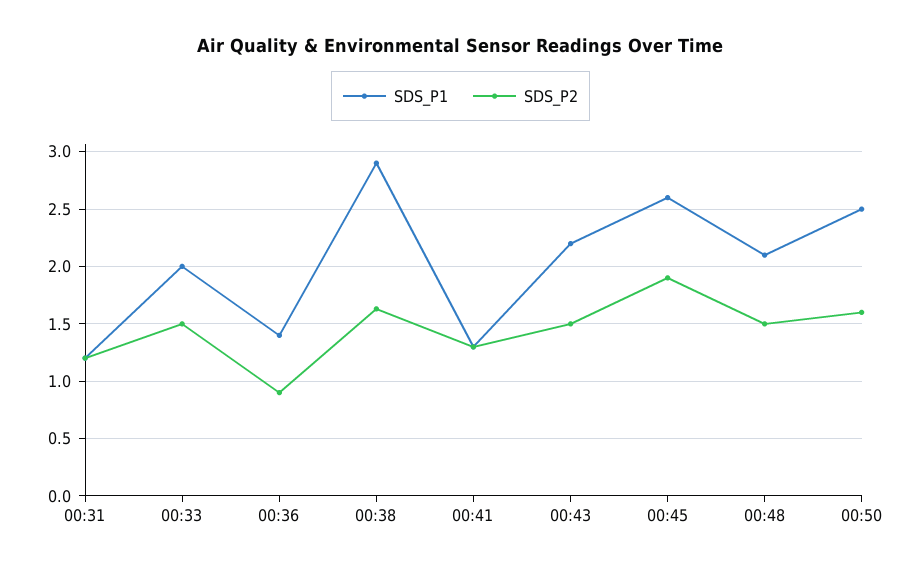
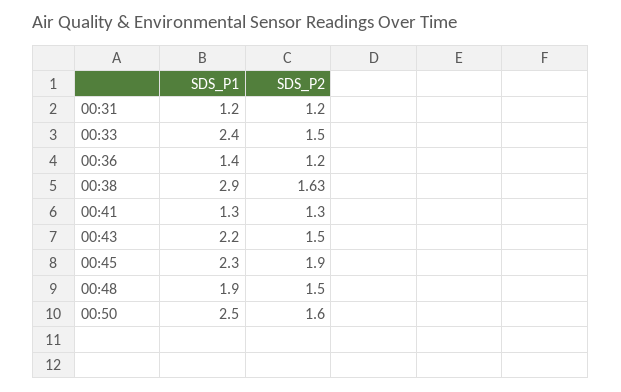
  {
    "SDS_P1": {
      "00:31": 1.2,
-     "00:33": 2,
+     "00:33": 2.4,
      "00:36": 1.4,
      "00:38": 2.9,
      "00:41": 1.3,
      "00:43": 2.2,
-     "00:45": 2.6,
+     "00:45": 2.3,
-     "00:48": 2.1,
+     "00:48": 1.9,
      "00:50": 2.5
    },
    "SDS_P2": {
      "00:31": 1.2,
      "00:33": 1.5,
-     "00:36": 0.9,
+     "00:36": 1.2,
      "00:38": 1.63,
      "00:41": 1.3,
      "00:43": 1.5,
      "00:45": 1.9,
      "00:48": 1.5,
      "00:50": 1.6
    }
  }

